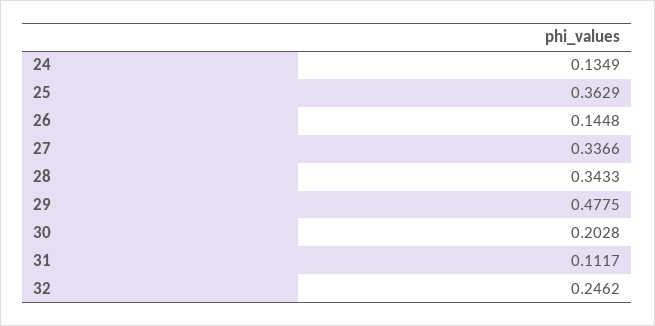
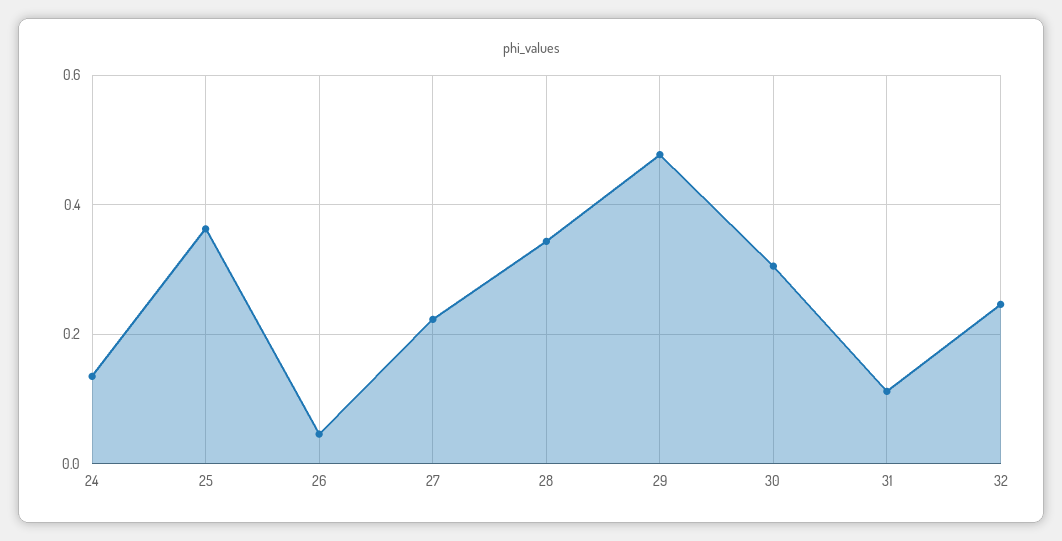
  {
    "24": 0.1349,
    "25": 0.3629,
-   "26": 0.1448,
+   "26": 0.04,
-   "27": 0.3366,
+   "27": 0.22,
    "28": 0.3433,
    "29": 0.4775,
-   "30": 0.2028,
+   "30": 0.3,
    "31": 0.1117,
    "32": 0.2462
  }

